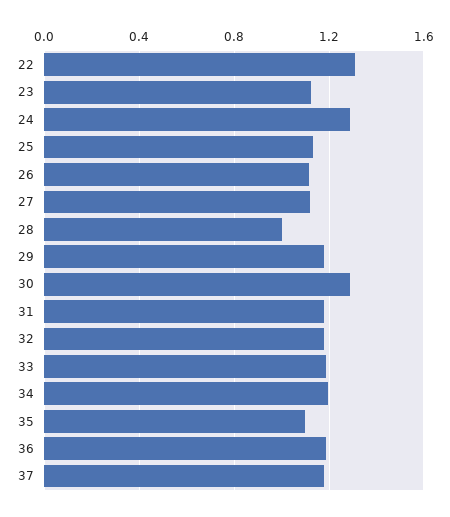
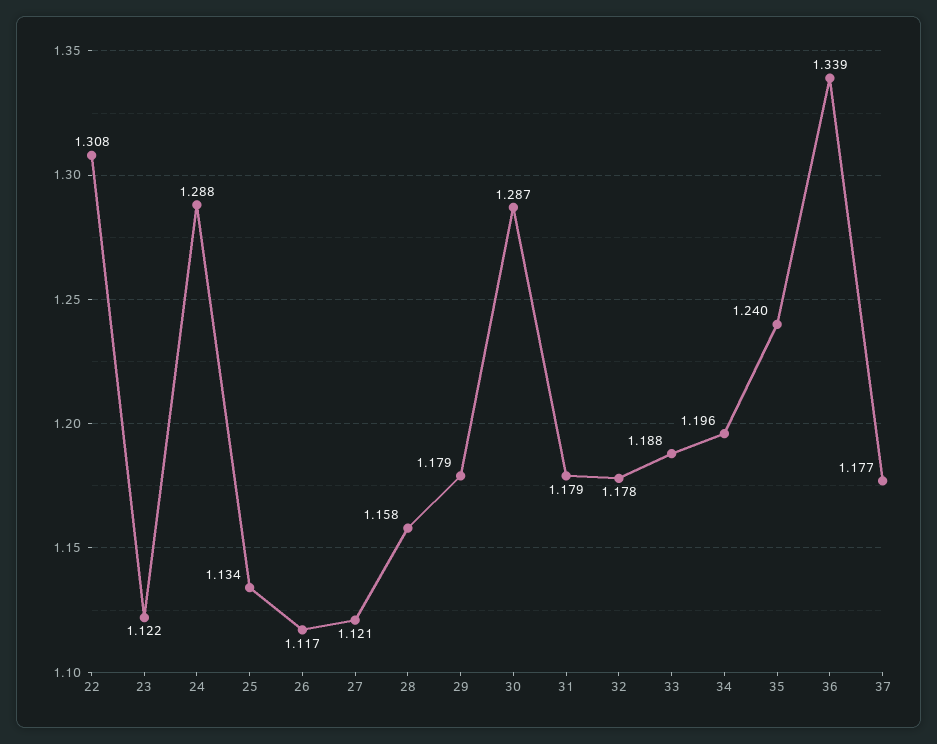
  {
    "22": 1.308,
    "23": 1.122,
    "24": 1.288,
    "25": 1.134,
    "26": 1.117,
    "27": 1.121,
-   "28": 1,
+   "28": 1.158,
    "29": 1.179,
    "30": 1.287,
    "31": 1.179,
    "32": 1.178,
    "33": 1.188,
    "34": 1.196,
-   "35": 1.1,
+   "35": 1.24,
-   "36": 1.2,
+   "36": 1.339,
    "37": 1.177
  }

